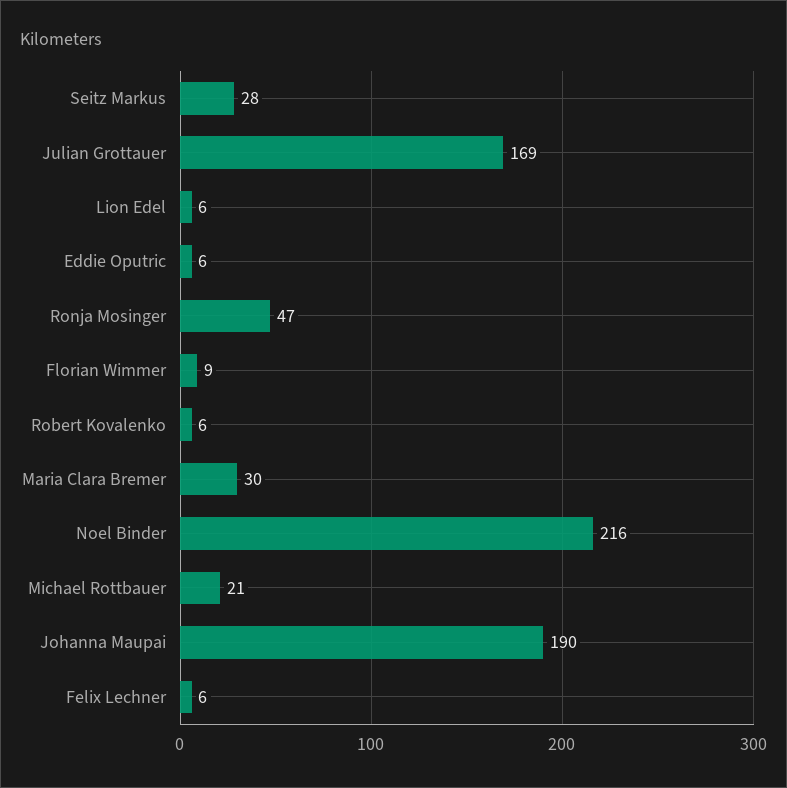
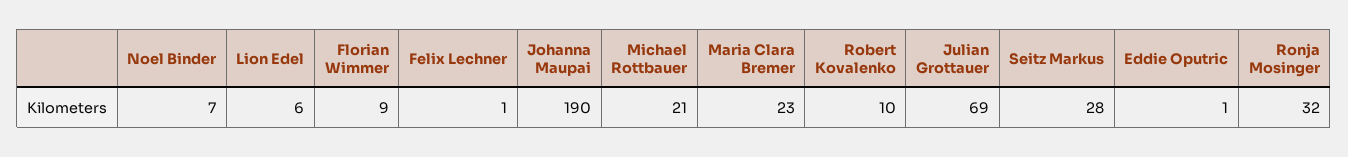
  {
    "Seitz Markus": 28,
-   "Julian Grottauer": 169,
+   "Julian Grottauer": 69,
    "Lion Edel": 6,
-   "Eddie Oputric": 6,
+   "Eddie Oputric": 1,
-   "Ronja Mosinger": 47,
+   "Ronja Mosinger": 32,
    "Florian Wimmer": 9,
-   "Robert Kovalenko": 6,
+   "Robert Kovalenko": 10,
-   "Maria Clara Bremer": 30,
+   "Maria Clara Bremer": 23,
-   "Noel Binder": 216,
+   "Noel Binder": 7,
    "Michael Rottbauer": 21,
    "Johanna Maupai": 190,
-   "Felix Lechner": 6
+   "Felix Lechner": 1
  }

